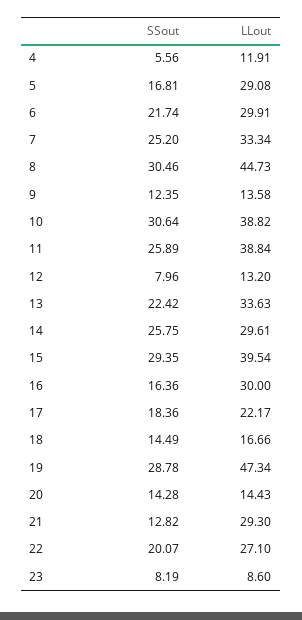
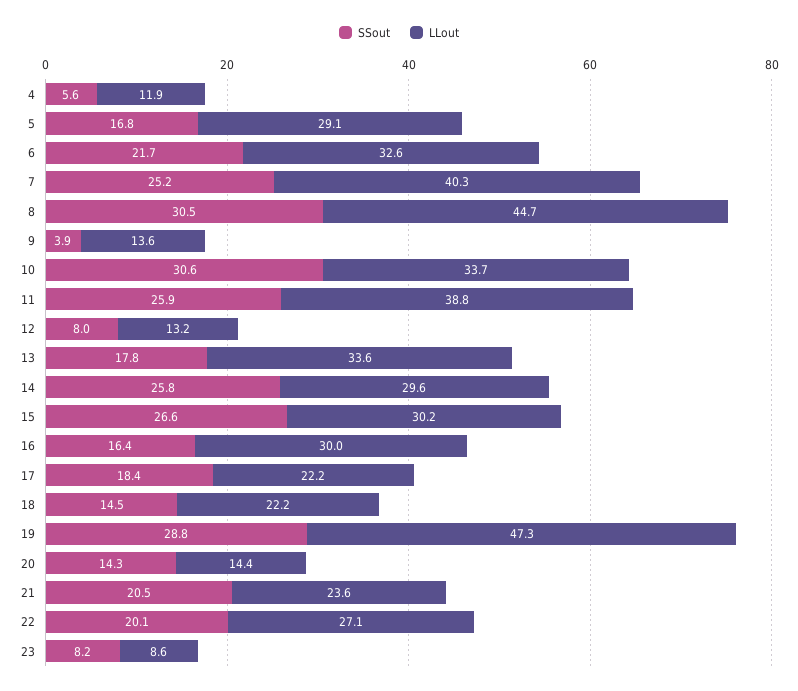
  {
    "SSout": {
      "4": 5.56,
      "5": 16.81,
      "6": 21.74,
      "7": 25.2,
      "8": 30.46,
-     "9": 12.35,
+     "9": 3.9,
      "10": 30.64,
      "11": 25.89,
      "12": 7.96,
-     "13": 22.42,
+     "13": 17.8,
      "14": 25.75,
-     "15": 29.35,
+     "15": 26.6,
      "16": 16.36,
      "17": 18.36,
      "18": 14.49,
      "19": 28.78,
      "20": 14.28,
-     "21": 12.82,
+     "21": 20.5,
      "22": 20.07,
      "23": 8.19
    },
    "LLout": {
      "4": 11.91,
      "5": 29.08,
-     "6": 29.91,
+     "6": 32.6,
-     "7": 33.34,
+     "7": 40.3,
      "8": 44.73,
      "9": 13.58,
-     "10": 38.82,
+     "10": 33.7,
      "11": 38.84,
      "12": 13.2,
      "13": 33.63,
      "14": 29.61,
-     "15": 39.54,
+     "15": 30.2,
      "16": 30,
      "17": 22.17,
-     "18": 16.66,
+     "18": 22.2,
      "19": 47.34,
      "20": 14.43,
-     "21": 29.3,
+     "21": 23.6,
      "22": 27.1,
      "23": 8.6
    }
  }

